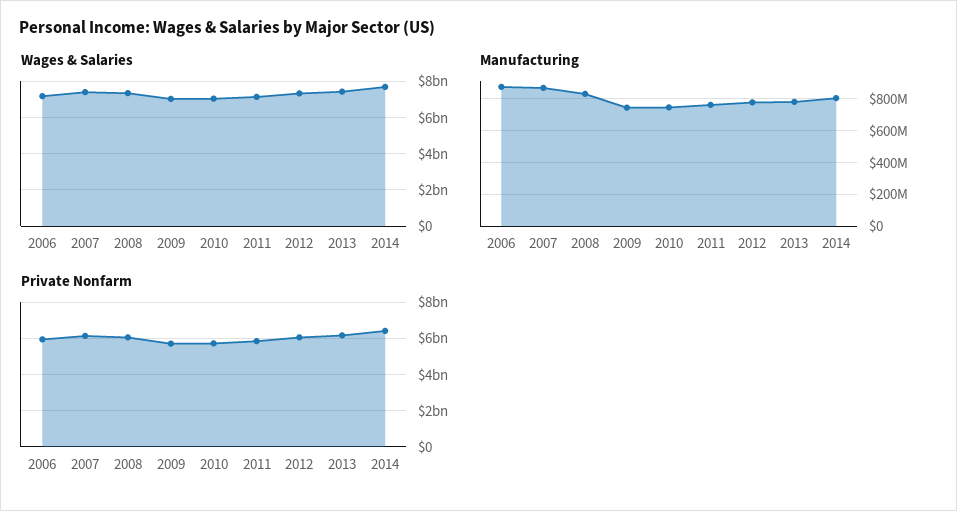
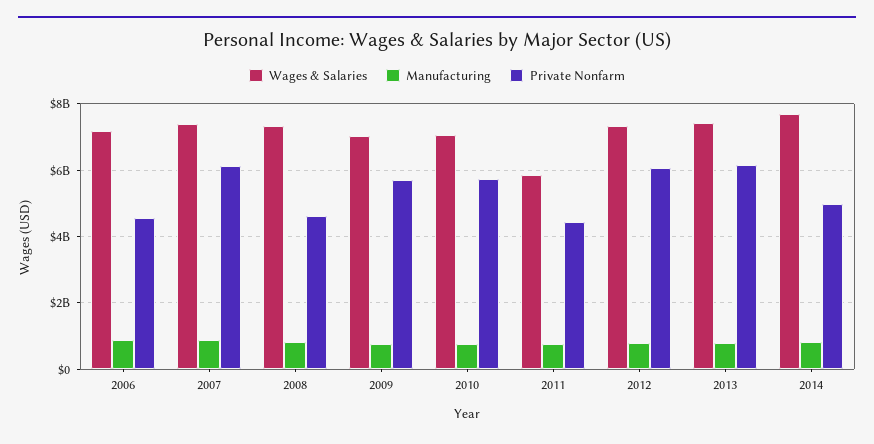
  {
    "Wages & Salaries": {
      "2006": 7200000000,
      "2007": 7400000000,
      "2008": 7400000000,
      "2009": 7000000000,
      "2010": 7000000000,
-     "2011": 7000000000,
+     "2011": 5800000000,
      "2012": 7400000000,
      "2013": 7400000000,
      "2014": 7600000000
    },
    "Manufacturing": {
      "2006": 900000000,
      "2007": 850000000,
      "2008": 850000000,
      "2009": 750000000,
      "2010": 750000000,
      "2011": 750000000,
      "2012": 800000000,
      "2013": 800000000,
      "2014": 800000000
    },
    "Private Nonfarm": {
-     "2006": 6000000000,
+     "2006": 4600000000,
      "2007": 6200000000,
-     "2008": 6000000000,
+     "2008": 4600000000,
      "2009": 5800000000,
      "2010": 5800000000,
-     "2011": 6000000000,
+     "2011": 4400000000,
      "2012": 6000000000,
      "2013": 6200000000,
-     "2014": 6500000000
+     "2014": 5000000000
    }
  }

